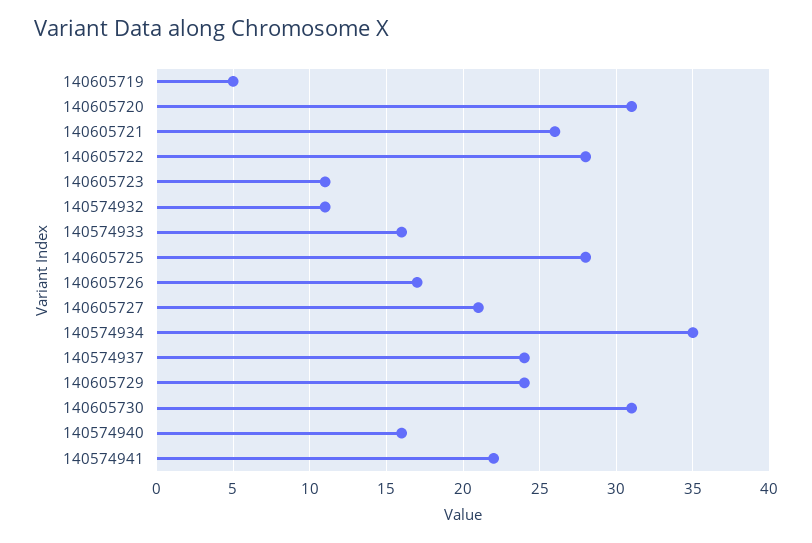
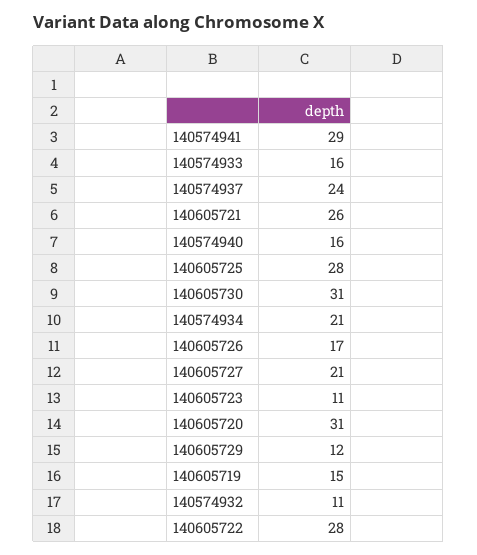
  {
-   "140605719": 5,
+   "140605719": 15,
    "140605720": 31,
    "140605721": 26,
    "140605722": 28,
    "140605723": 11,
    "140574932": 11,
    "140574933": 16,
    "140605725": 28,
    "140605726": 17,
    "140605727": 21,
-   "140574934": 35,
+   "140574934": 21,
    "140574937": 24,
-   "140605729": 24,
+   "140605729": 12,
    "140605730": 31,
    "140574940": 16,
-   "140574941": 22
+   "140574941": 29
  }

